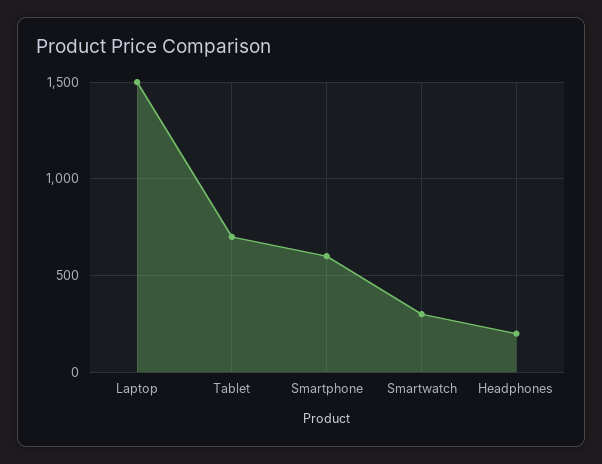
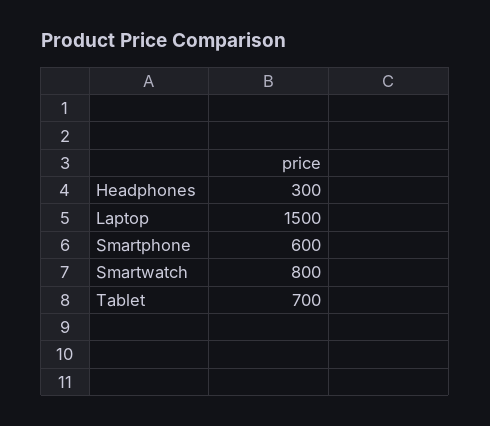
  {
    "Laptop": 1500,
    "Tablet": 700,
    "Smartphone": 600,
-   "Smartwatch": 300,
+   "Smartwatch": 800,
-   "Headphones": 200
+   "Headphones": 300
  }

